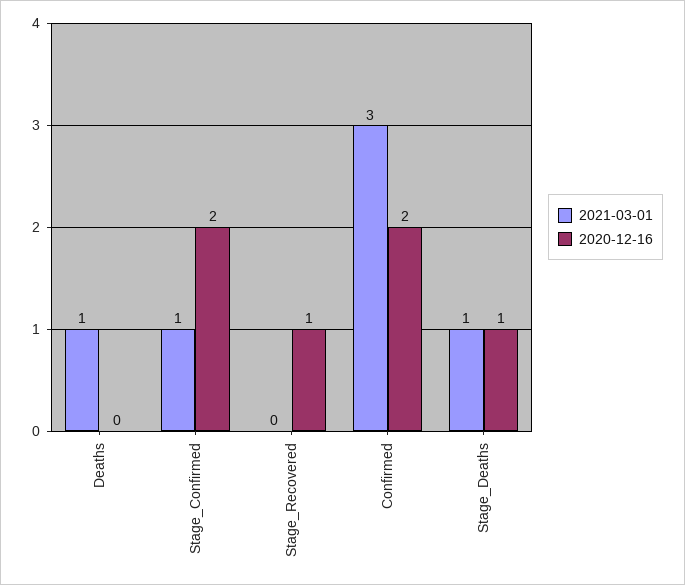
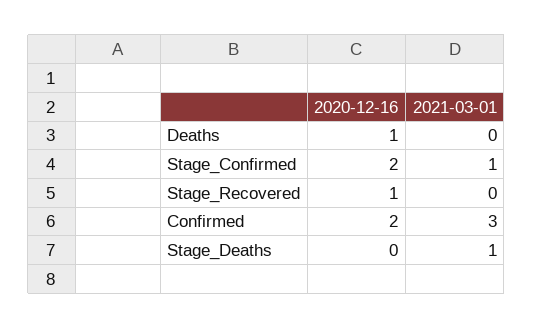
  {
    "2021-03-01": {
-     "Deaths": 1,
+     "Deaths": 0,
      "Stage_Confirmed": 1,
      "Stage_Recovered": 0,
      "Confirmed": 3,
      "Stage_Deaths": 1
    },
    "2020-12-16": {
-     "Deaths": 0,
+     "Deaths": 1,
      "Stage_Confirmed": 2,
      "Stage_Recovered": 1,
      "Confirmed": 2,
-     "Stage_Deaths": 1
+     "Stage_Deaths": 0
    }
  }

